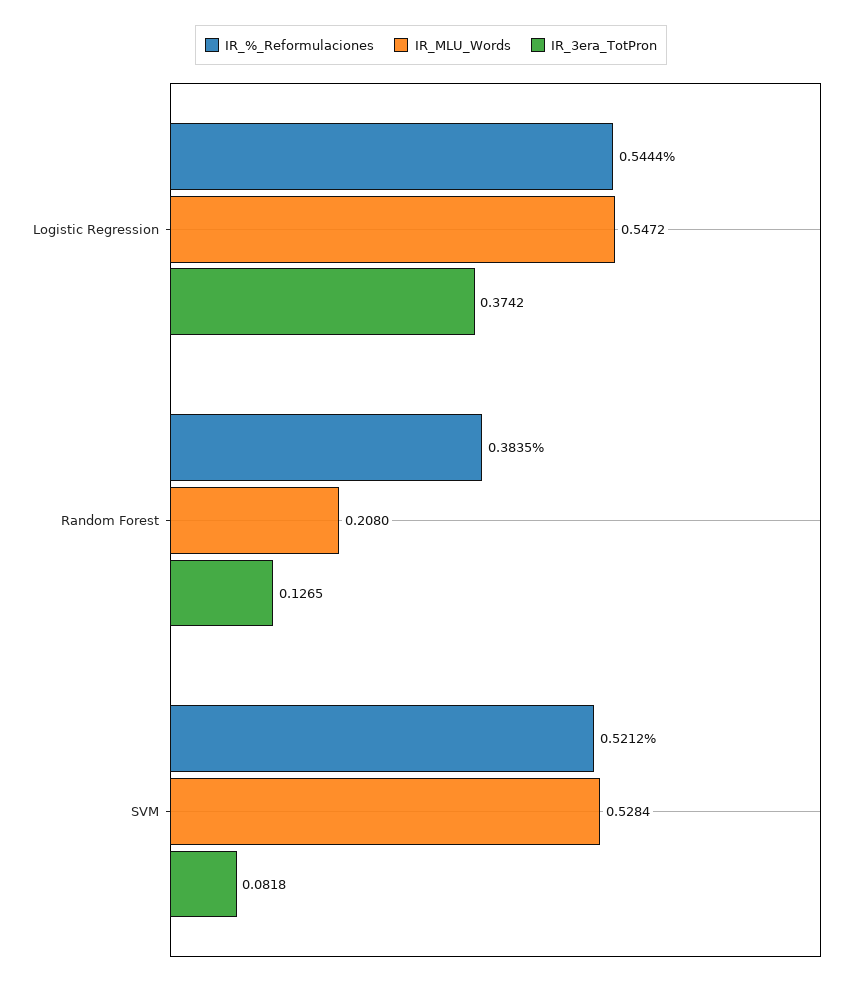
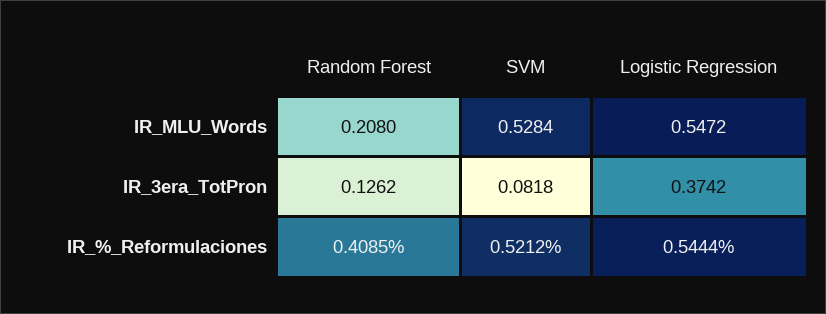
  {
    "IR_%_Reformulaciones": {
      "Logistic Regression": 0.5444,
-     "Random Forest": 0.3835,
+     "Random Forest": 0.4085,
      "SVM": 0.5212
    },
    "IR_MLU_Words": {
      "Logistic Regression": 0.5472,
      "Random Forest": 0.208,
      "SVM": 0.5284
    },
    "IR_3era_TotPron": {
      "Logistic Regression": 0.3742,
-     "Random Forest": 0.1265,
+     "Random Forest": 0.1262,
      "SVM": 0.0818
    }
  }

